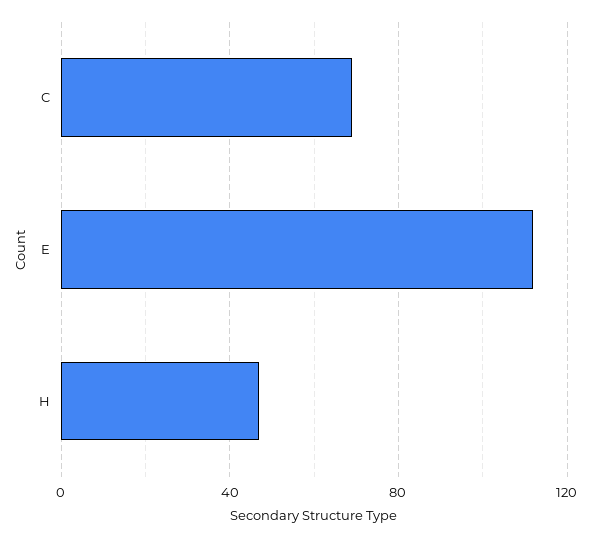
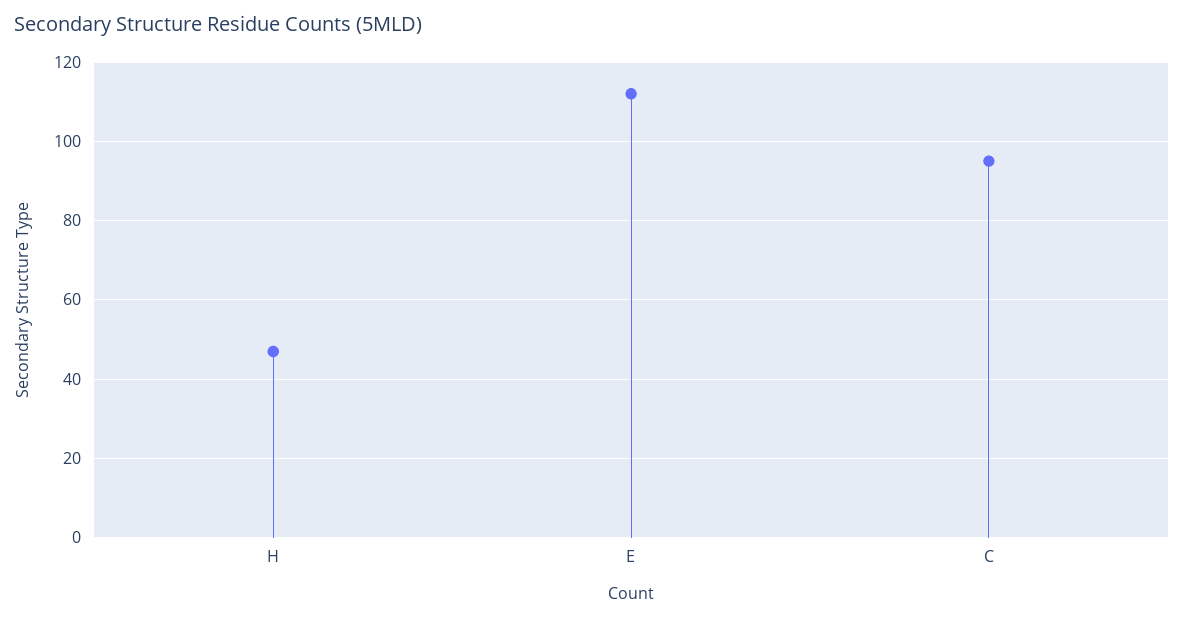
  {
-   "C": 70,
+   "C": 95,
    "E": 110,
    "H": 45
  }

